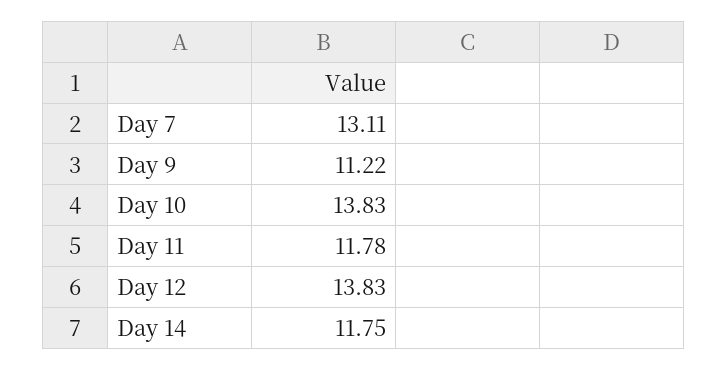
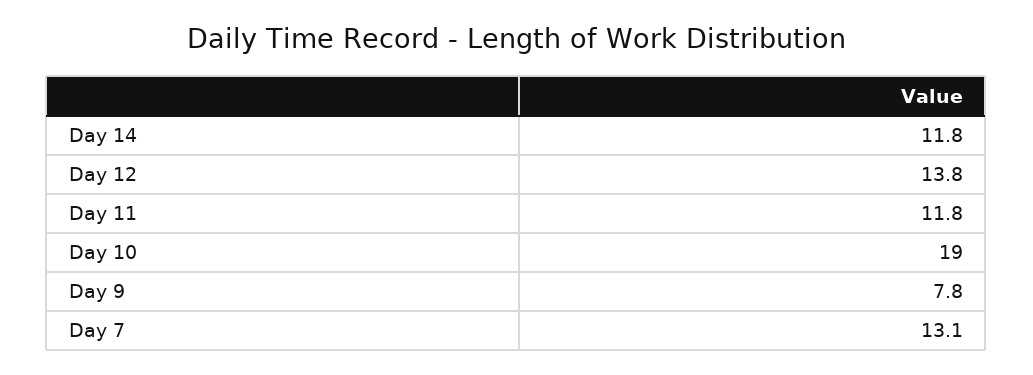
  {
    "Day 7": 13.11,
-   "Day 9": 11.22,
+   "Day 9": 7.8,
-   "Day 10": 13.83,
+   "Day 10": 19,
    "Day 11": 11.78,
    "Day 12": 13.83,
    "Day 14": 11.75
  }

